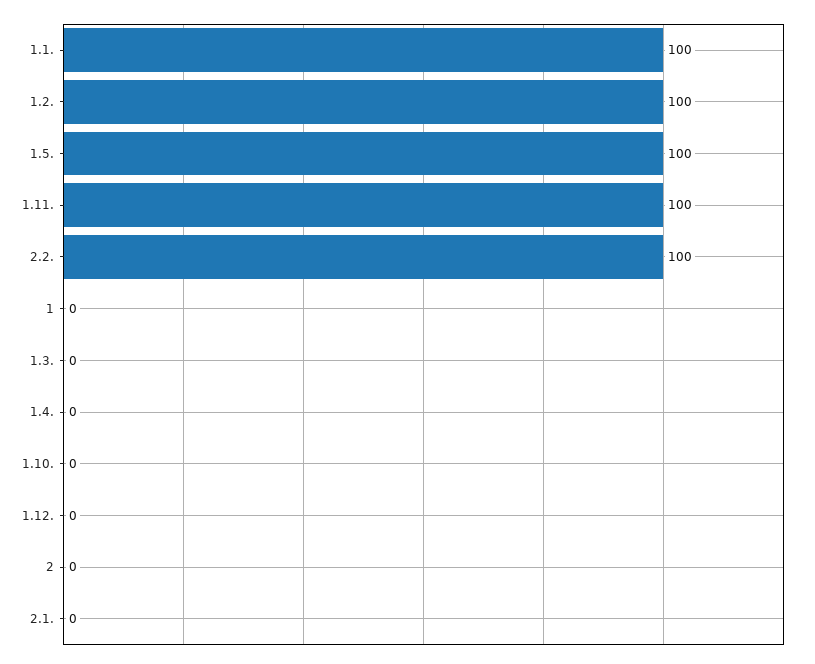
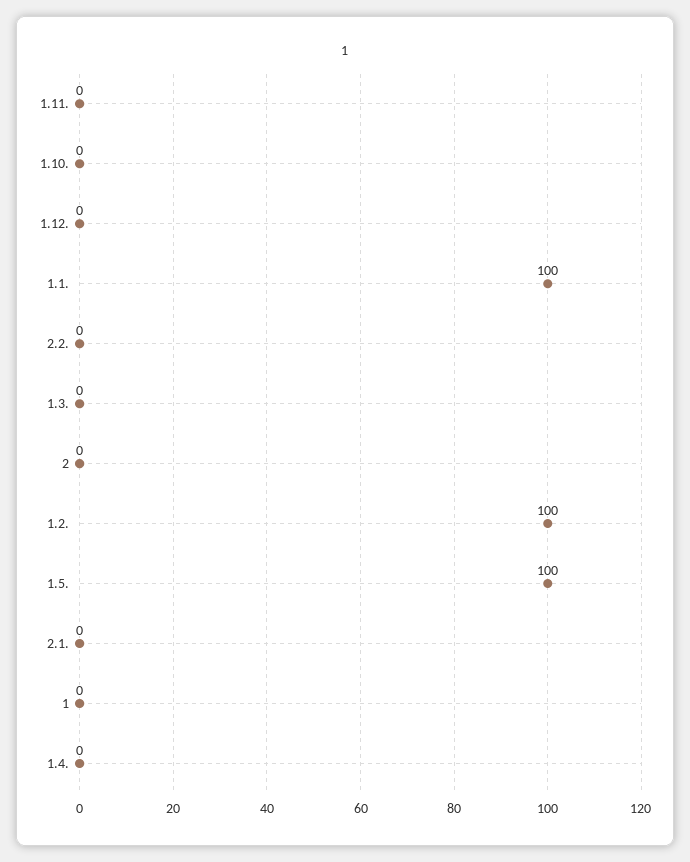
  {
    "1.1.": 100,
    "1.2.": 100,
    "1.5.": 100,
-   "1.11.": 100,
+   "1.11.": 0,
-   "2.2.": 100,
+   "2.2.": 0,
    "1": 0,
    "1.3.": 0,
    "1.4.": 0,
    "1.10.": 0,
    "1.12.": 0,
    "2": 0,
    "2.1.": 0
  }

